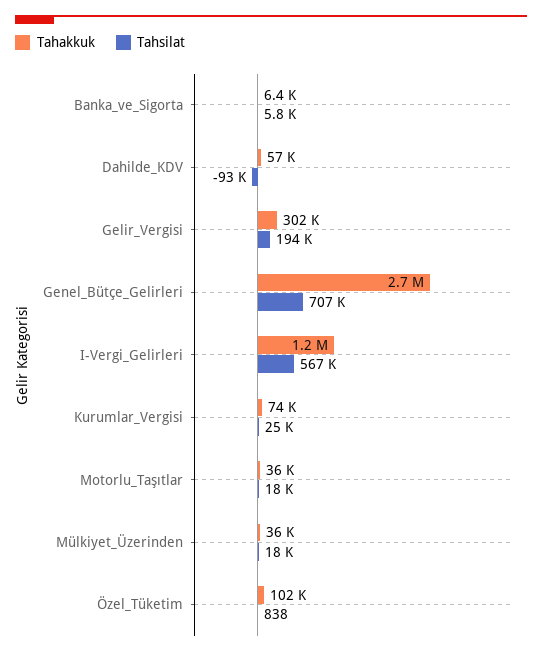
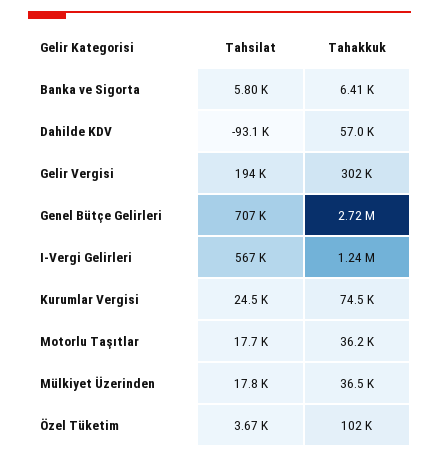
  {
    "Tahakkuk": {
      "Banka_ve_Sigorta": 6410,
      "Dahilde_KDV": 57000,
      "Gelir_Vergisi": 302000,
      "Genel_Bütçe_Gelirleri": 2720000,
      "I-Vergi_Gelirleri": 1240000,
      "Kurumlar_Vergisi": 74500,
      "Motorlu_Taşıtlar": 36200,
      "Mülkiyet_Üzerinden": 36500,
      "Özel_Tüketim": 102000
    },
    "Tahsilat": {
      "Banka_ve_Sigorta": 5800,
      "Dahilde_KDV": -93100,
      "Gelir_Vergisi": 194000,
      "Genel_Bütçe_Gelirleri": 707000,
      "I-Vergi_Gelirleri": 567000,
      "Kurumlar_Vergisi": 24500,
      "Motorlu_Taşıtlar": 17700,
      "Mülkiyet_Üzerinden": 17800,
-     "Özel_Tüketim": 838
+     "Özel_Tüketim": 3670
    }
  }

